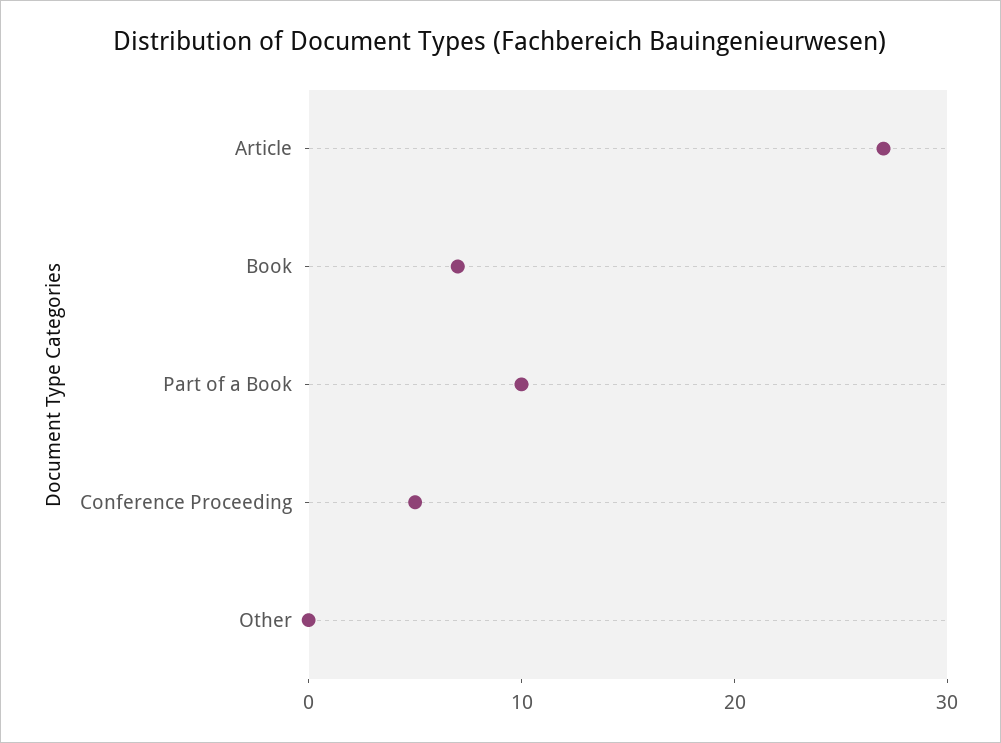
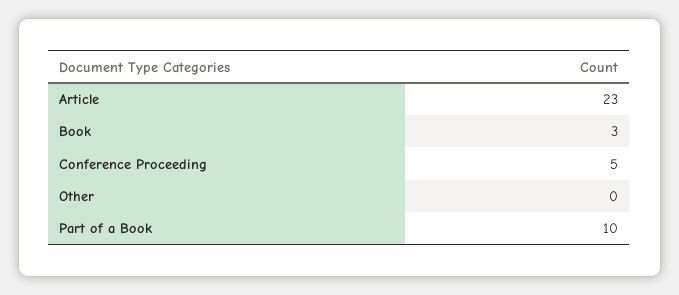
  {
-   "Article": 27,
+   "Article": 23,
-   "Book": 7,
+   "Book": 3,
    "Part of a Book": 10,
    "Conference Proceeding": 5,
    "Other": 0
  }

